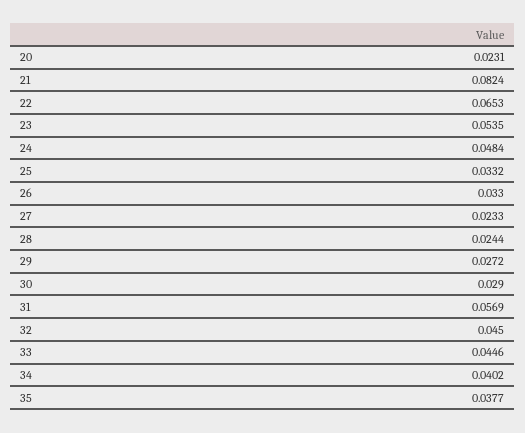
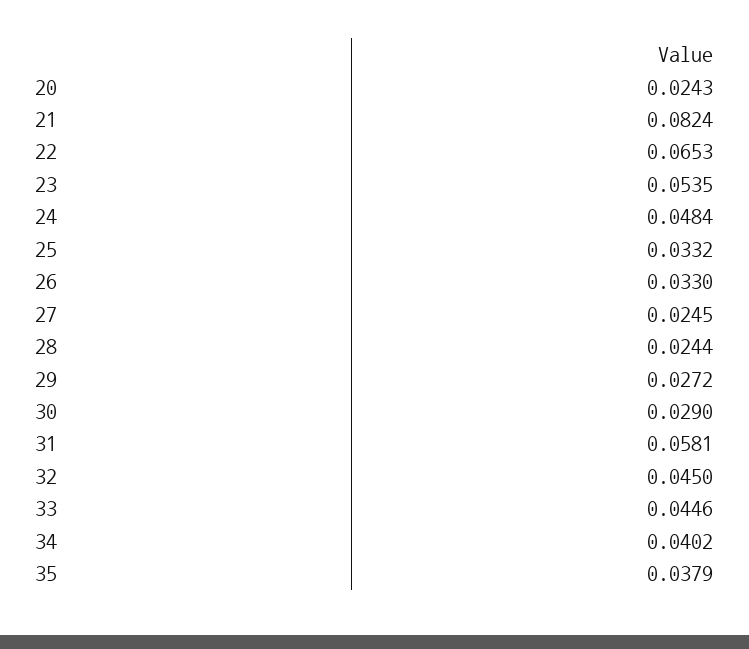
  {
-   "20": 0.0231,
+   "20": 0.0243,
    "21": 0.0824,
    "22": 0.0653,
    "23": 0.0535,
    "24": 0.0484,
    "25": 0.0332,
    "26": 0.033,
-   "27": 0.0233,
+   "27": 0.0245,
    "28": 0.0244,
    "29": 0.0272,
    "30": 0.029,
-   "31": 0.0569,
+   "31": 0.0581,
    "32": 0.045,
    "33": 0.0446,
    "34": 0.0402,
-   "35": 0.0377
+   "35": 0.0379
  }

